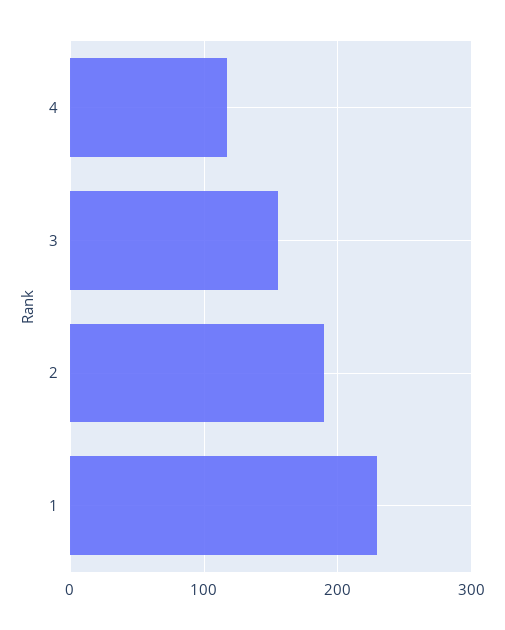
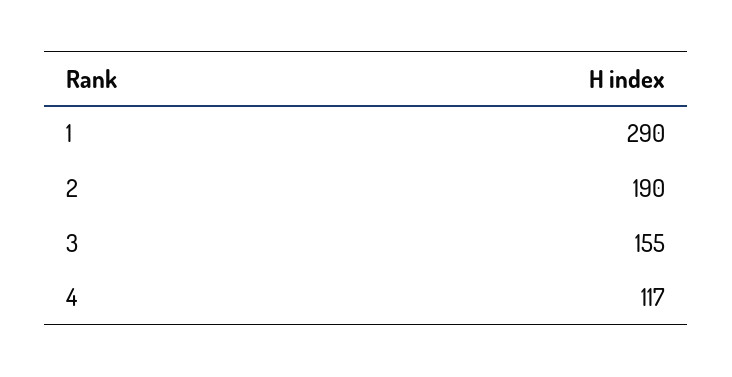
  {
    "4": 117,
    "3": 155,
    "2": 190,
-   "1": 230
+   "1": 290
  }

